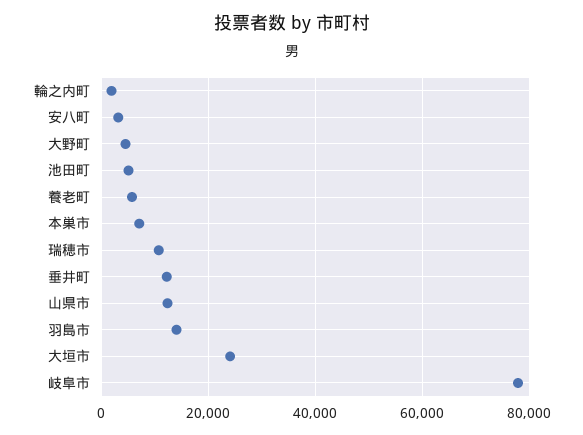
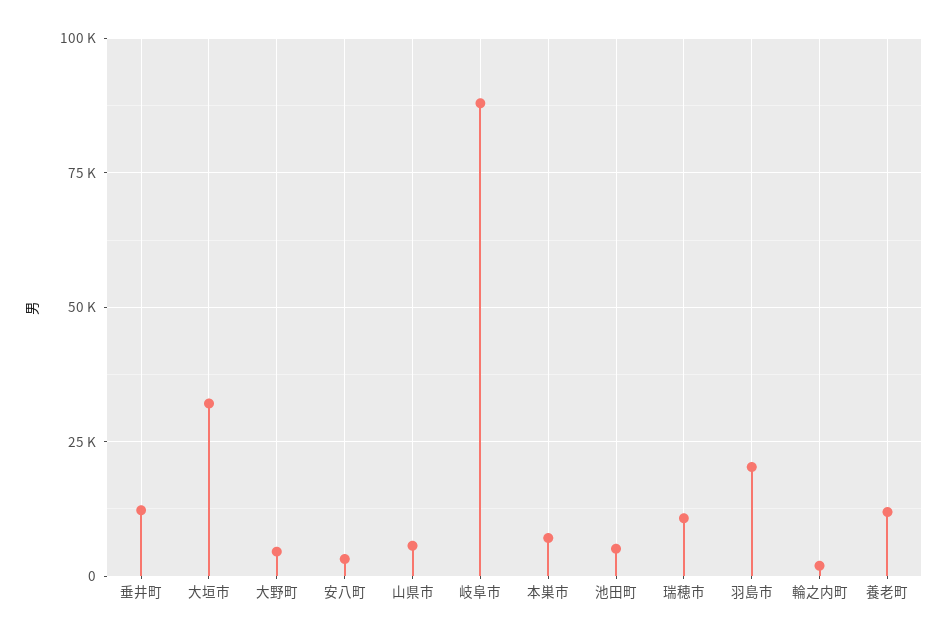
  {
    "輪之内町": 2000,
    "安八町": 4000,
    "大野町": 4000,
    "池田町": 6000,
-   "養老町": 6000,
+   "養老町": 12500,
    "本巣市": 8000,
    "瑞穂市": 10000,
    "垂井町": 12000,
-   "山県市": 12000,
+   "山県市": 5000,
-   "羽島市": 14000,
+   "羽島市": 20000,
-   "大垣市": 24000,
+   "大垣市": 32500,
-   "岐阜市": 78000
+   "岐阜市": 87500
  }

